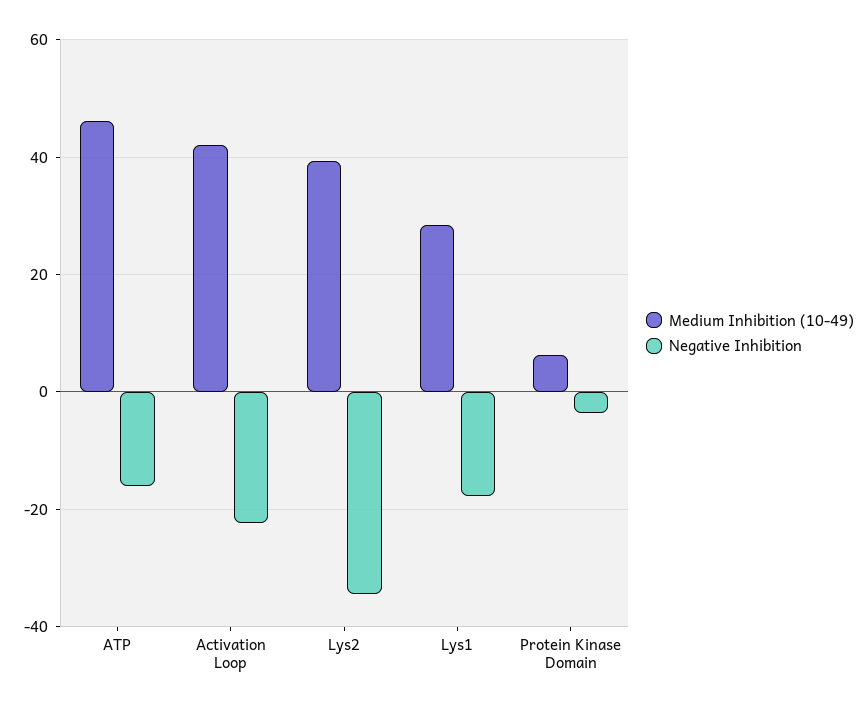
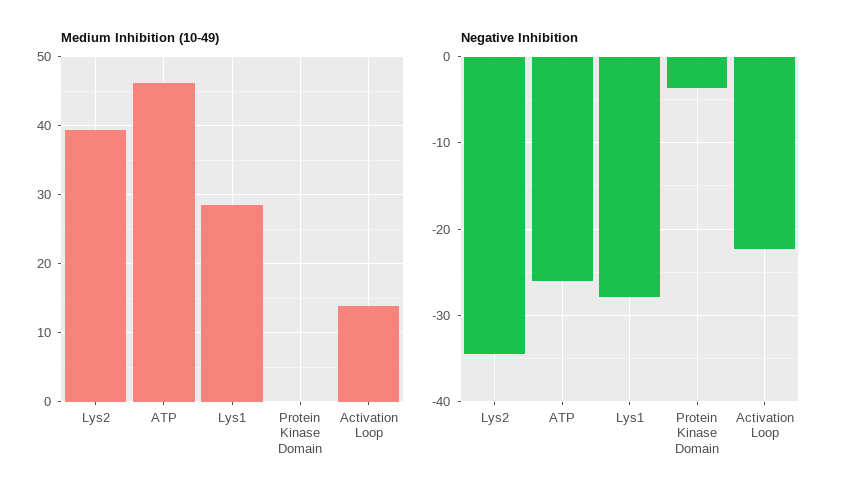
  {
    "Medium Inhibition (10-49)": {
      "ATP": 46,
-     "Activation Loop": 42,
+     "Activation Loop": 14,
      "Lys2": 39,
      "Lys1": 29,
-     "Protein Kinase Domain": 6
+     "Protein Kinase Domain": 0
    },
    "Negative Inhibition": {
-     "ATP": -16,
+     "ATP": -26,
      "Activation Loop": -22,
      "Lys2": -35,
-     "Lys1": -18,
+     "Lys1": -28,
      "Protein Kinase Domain": -4
    }
  }

